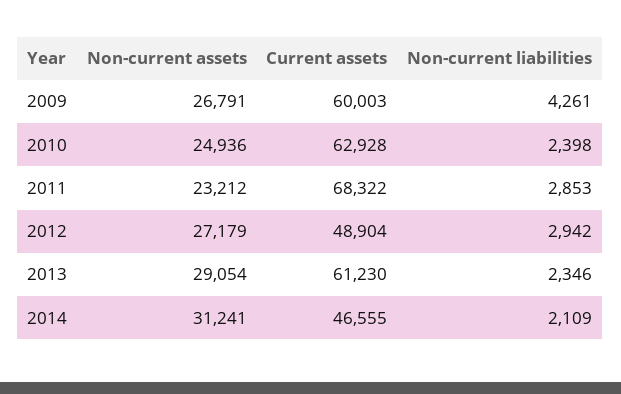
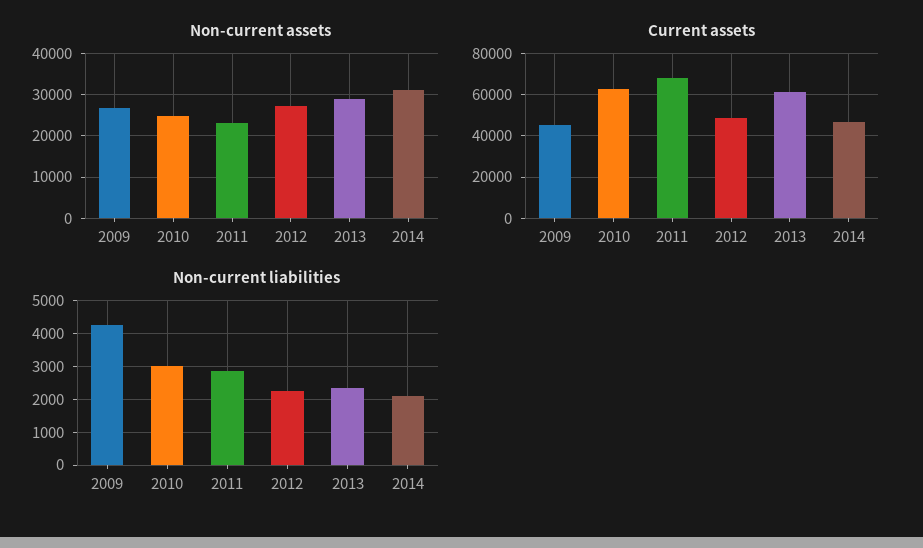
  {
    "Non-current assets": {
      "2009": 26791,
      "2010": 24936,
      "2011": 23212,
      "2012": 27179,
      "2013": 29054,
      "2014": 31241
    },
    "Current assets": {
-     "2009": 60003,
+     "2009": 45000,
      "2010": 62928,
      "2011": 68322,
      "2012": 48904,
      "2013": 61230,
      "2014": 46555
    },
    "Non-current liabilities": {
      "2009": 4261,
-     "2010": 2398,
+     "2010": 3000,
      "2011": 2853,
-     "2012": 2942,
+     "2012": 2200,
      "2013": 2346,
      "2014": 2109
    }
  }

